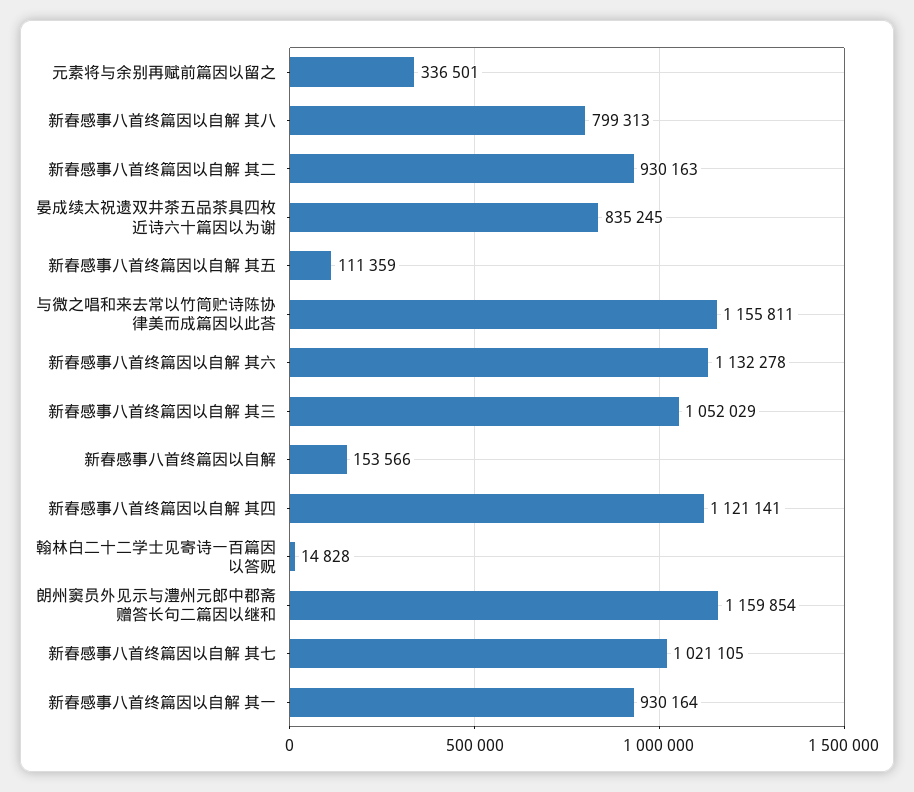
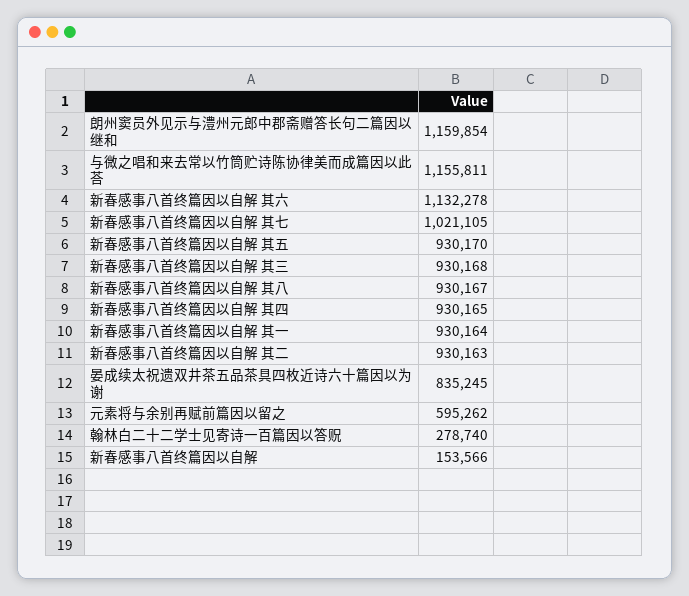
  {
-   "元素将与余别再赋前篇因以留之": 336501,
+   "元素将与余别再赋前篇因以留之": 595262,
-   "新春感事八首终篇因以自解 其八": 799313,
+   "新春感事八首终篇因以自解 其八": 930167,
    "新春感事八首终篇因以自解 其二": 930163,
    "晏成续太祝遗双井茶五品茶具四枚近诗六十篇因以为谢": 835245,
-   "新春感事八首终篇因以自解 其五": 111359,
+   "新春感事八首终篇因以自解 其五": 930170,
    "与微之唱和来去常以竹筒贮诗陈协律美而成篇因以此荅": 1155811,
    "新春感事八首终篇因以自解 其六": 1132278,
-   "新春感事八首终篇因以自解 其三": 1052029,
+   "新春感事八首终篇因以自解 其三": 930168,
    "新春感事八首终篇因以自解": 153566,
-   "新春感事八首终篇因以自解 其四": 1121141,
+   "新春感事八首终篇因以自解 其四": 930165,
-   "翰林白二十二学士见寄诗一百篇因以答贶": 14828,
+   "翰林白二十二学士见寄诗一百篇因以答贶": 278740,
    "朗州窦员外见示与澧州元郎中郡斋赠答长句二篇因以继和": 1159854,
    "新春感事八首终篇因以自解 其七": 1021105,
    "新春感事八首终篇因以自解 其一": 930164
  }

